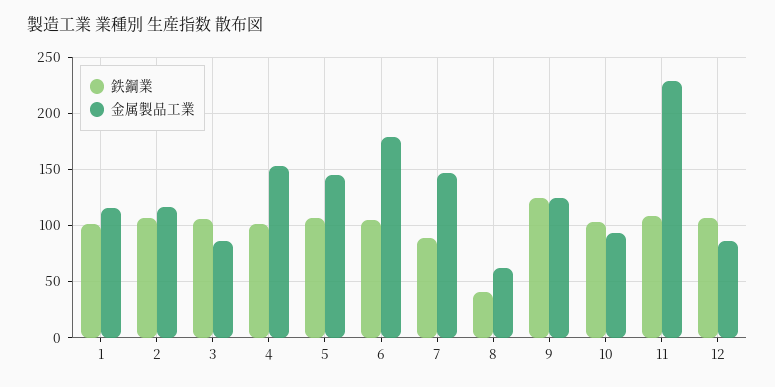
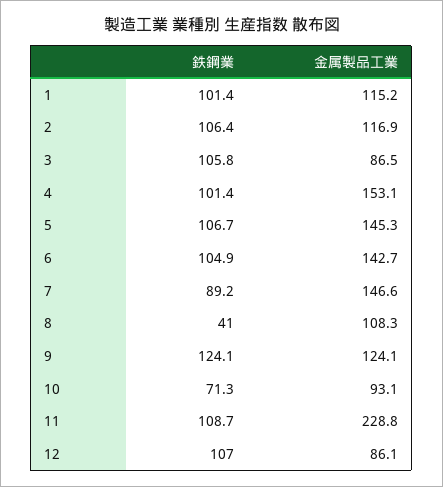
  {
    "鉄鋼業": {
      "1": 101.4,
      "2": 106.4,
      "3": 105.8,
      "4": 101.4,
      "5": 106.7,
      "6": 104.9,
      "7": 89.2,
      "8": 41,
      "9": 124.1,
-     "10": 100,
+     "10": 71.3,
      "11": 108.7,
      "12": 107
    },
    "金属製品工業": {
      "1": 115.2,
      "2": 116.9,
      "3": 86.5,
      "4": 153.1,
      "5": 145.3,
-     "6": 180,
+     "6": 142.7,
      "7": 146.6,
-     "8": 60,
+     "8": 108.3,
      "9": 124.1,
      "10": 93.1,
      "11": 228.8,
      "12": 86.1
    }
  }

